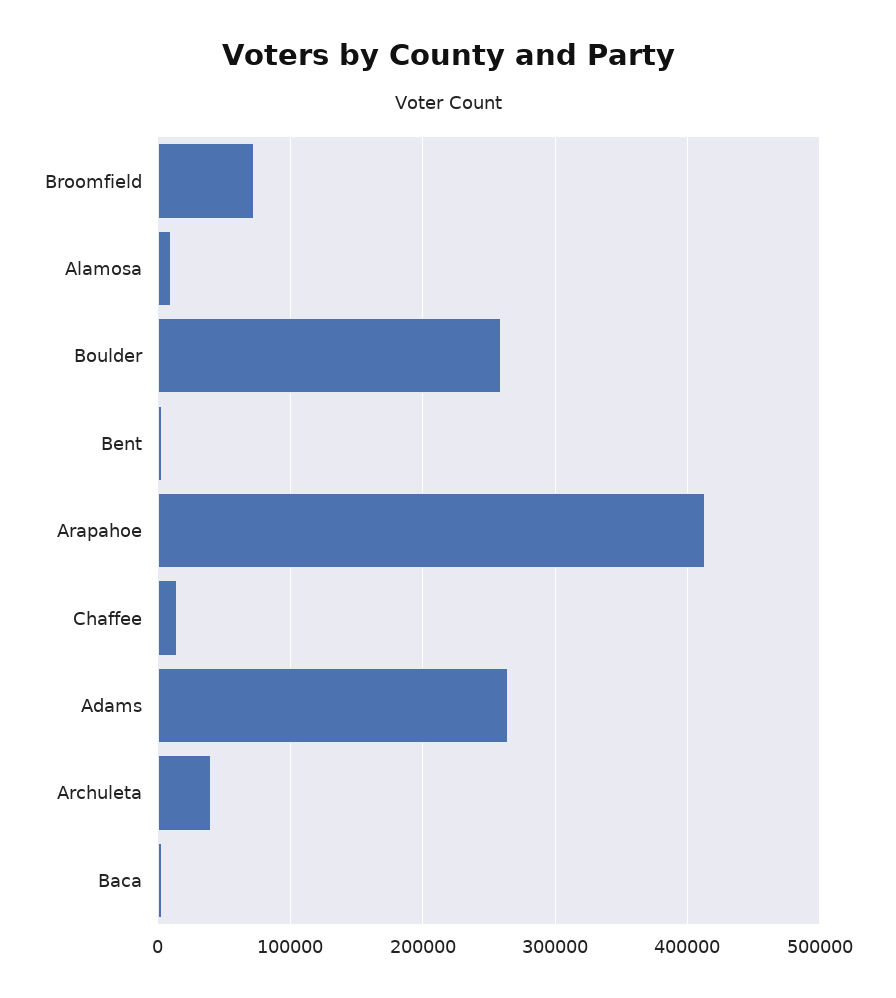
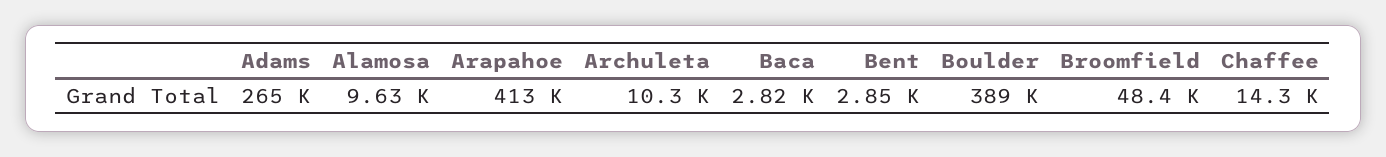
  {
-   "Broomfield": 70000,
+   "Broomfield": 48400,
    "Alamosa": 9630,
-   "Boulder": 260000,
+   "Boulder": 389000,
    "Bent": 2850,
    "Arapahoe": 413000,
    "Chaffee": 14300,
    "Adams": 265000,
-   "Archuleta": 40000,
+   "Archuleta": 10300,
    "Baca": 2820
  }

